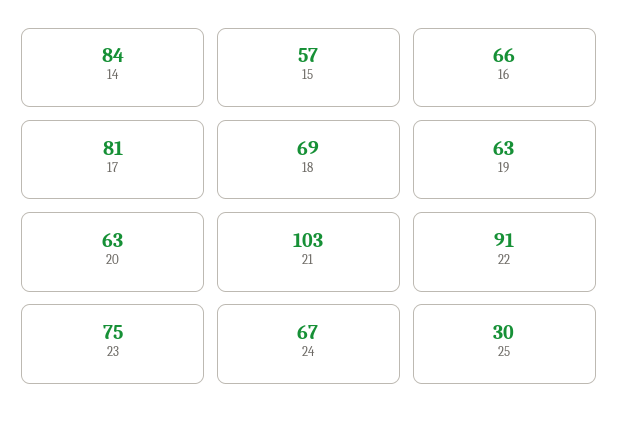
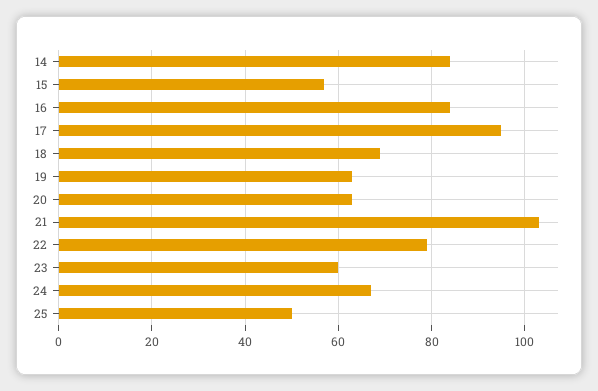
  {
    "14": 84,
    "15": 57,
-   "16": 66,
+   "16": 85,
-   "17": 81,
+   "17": 95,
    "18": 69,
    "19": 63,
    "20": 63,
    "21": 103,
-   "22": 91,
+   "22": 80,
-   "23": 75,
+   "23": 60,
    "24": 67,
-   "25": 30
+   "25": 50
  }

